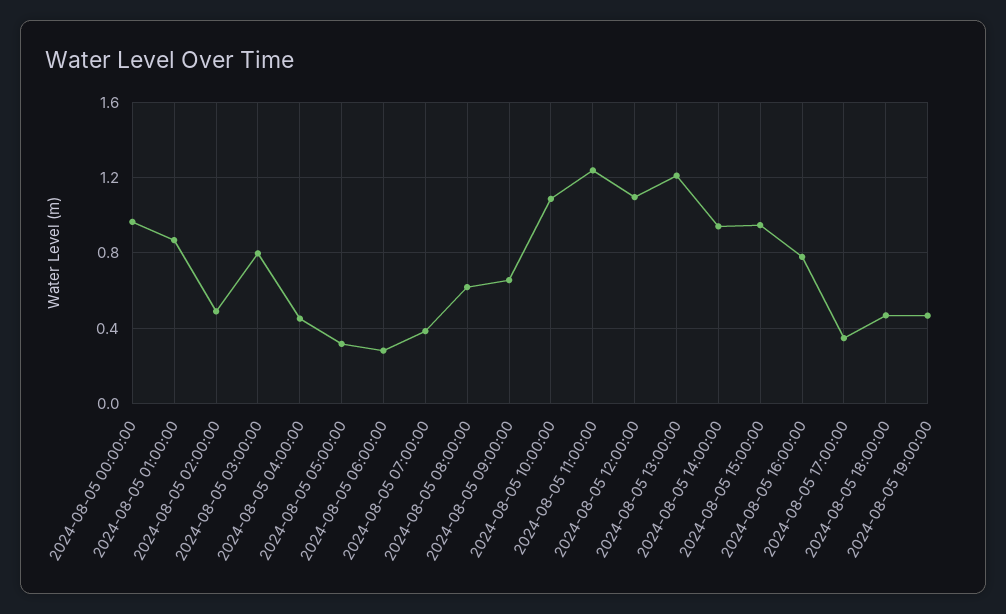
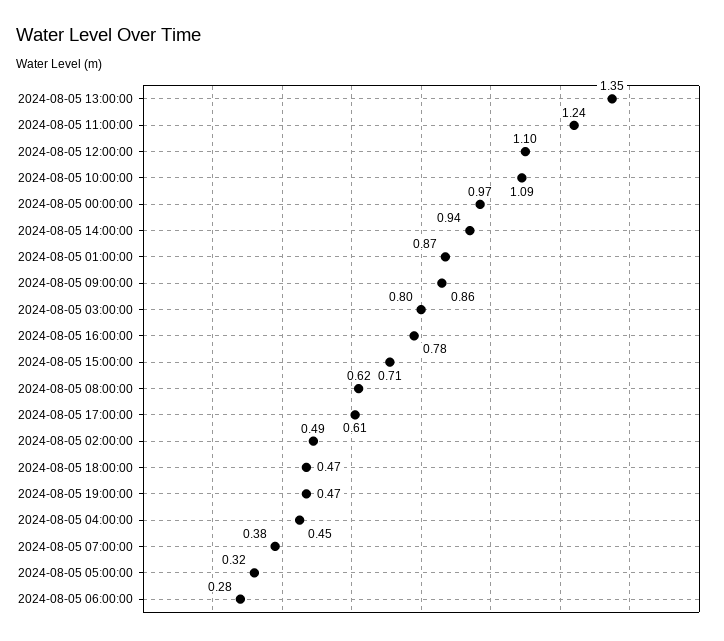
  {
    "2024-08-05 00:00:00": 0.97,
    "2024-08-05 01:00:00": 0.87,
    "2024-08-05 02:00:00": 0.49,
    "2024-08-05 03:00:00": 0.8,
    "2024-08-05 04:00:00": 0.45,
    "2024-08-05 05:00:00": 0.32,
    "2024-08-05 06:00:00": 0.28,
    "2024-08-05 07:00:00": 0.38,
    "2024-08-05 08:00:00": 0.62,
-   "2024-08-05 09:00:00": 0.65,
+   "2024-08-05 09:00:00": 0.86,
    "2024-08-05 10:00:00": 1.09,
    "2024-08-05 11:00:00": 1.24,
    "2024-08-05 12:00:00": 1.1,
-   "2024-08-05 13:00:00": 1.2,
+   "2024-08-05 13:00:00": 1.35,
    "2024-08-05 14:00:00": 0.94,
-   "2024-08-05 15:00:00": 0.95,
+   "2024-08-05 15:00:00": 0.71,
    "2024-08-05 16:00:00": 0.78,
-   "2024-08-05 17:00:00": 0.35,
+   "2024-08-05 17:00:00": 0.61,
    "2024-08-05 18:00:00": 0.47,
    "2024-08-05 19:00:00": 0.47
  }

